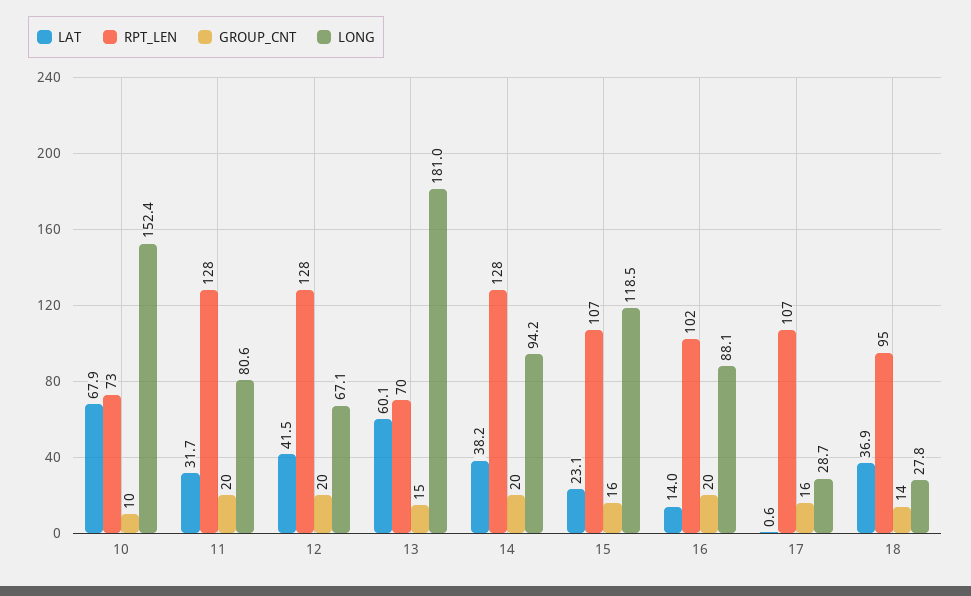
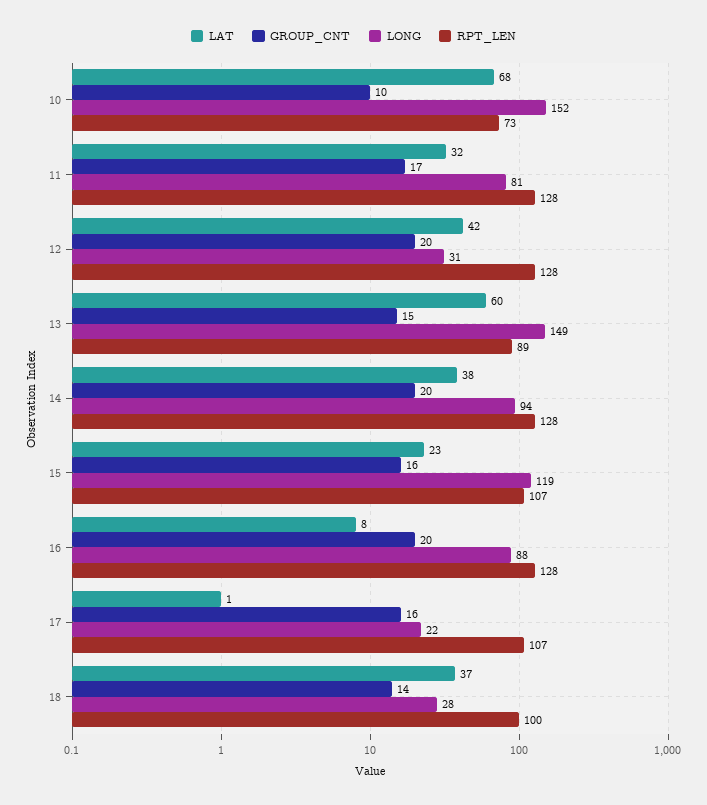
  {
    "LAT": {
      "10": 67.9,
      "11": 31.7,
      "12": 41.5,
      "13": 60.1,
      "14": 38.2,
      "15": 23.1,
-     "16": 14,
+     "16": 8,
      "17": 0.6,
      "18": 36.9
    },
    "RPT_LEN": {
      "10": 73,
      "11": 128,
      "12": 128,
-     "13": 70,
+     "13": 89,
      "14": 128,
      "15": 107,
-     "16": 102,
+     "16": 128,
      "17": 107,
-     "18": 95
+     "18": 100
    },
    "GROUP_CNT": {
      "10": 10,
-     "11": 20,
+     "11": 17,
      "12": 20,
      "13": 15,
      "14": 20,
      "15": 16,
      "16": 20,
      "17": 16,
      "18": 14
    },
    "LONG": {
      "10": 152.4,
      "11": 80.6,
-     "12": 67.1,
+     "12": 31,
-     "13": 181,
+     "13": 149,
      "14": 94.2,
      "15": 118.5,
      "16": 88.1,
-     "17": 28.7,
+     "17": 22,
      "18": 27.8
    }
  }

